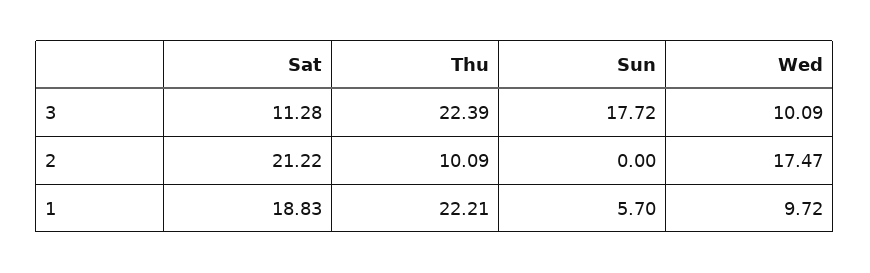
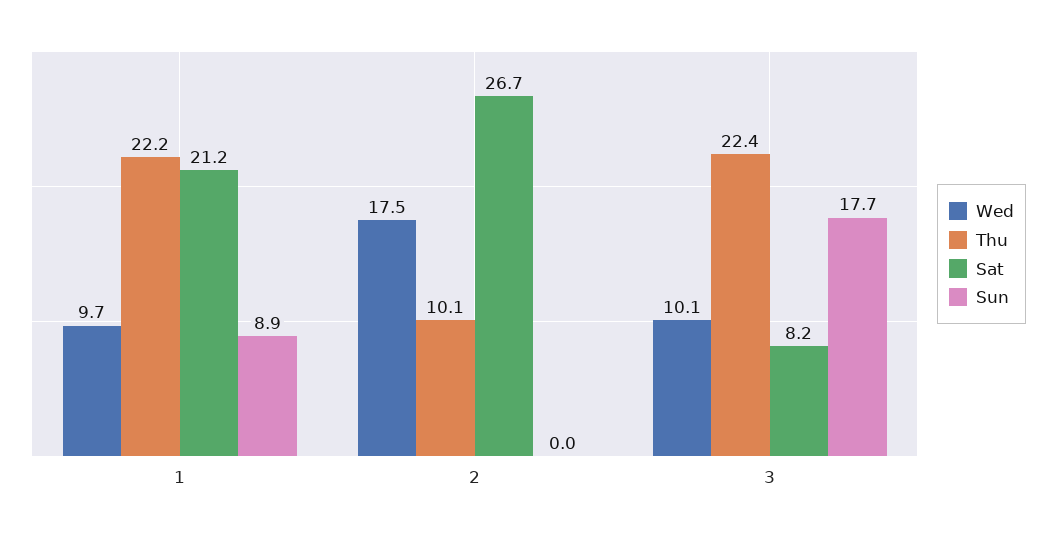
  {
    "Sat": {
-     "3": 11.28,
+     "3": 8.2,
-     "2": 21.22,
+     "2": 26.7,
-     "1": 18.83
+     "1": 21.2
    },
    "Thu": {
      "3": 22.39,
      "2": 10.09,
      "1": 22.21
    },
    "Sun": {
      "3": 17.72,
      "2": 0,
-     "1": 5.7
+     "1": 8.9
    },
    "Wed": {
      "3": 10.09,
      "2": 17.47,
      "1": 9.72
    }
  }

